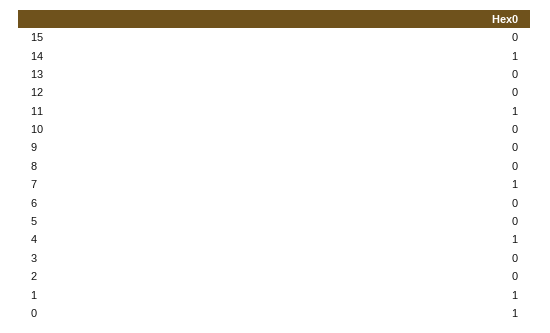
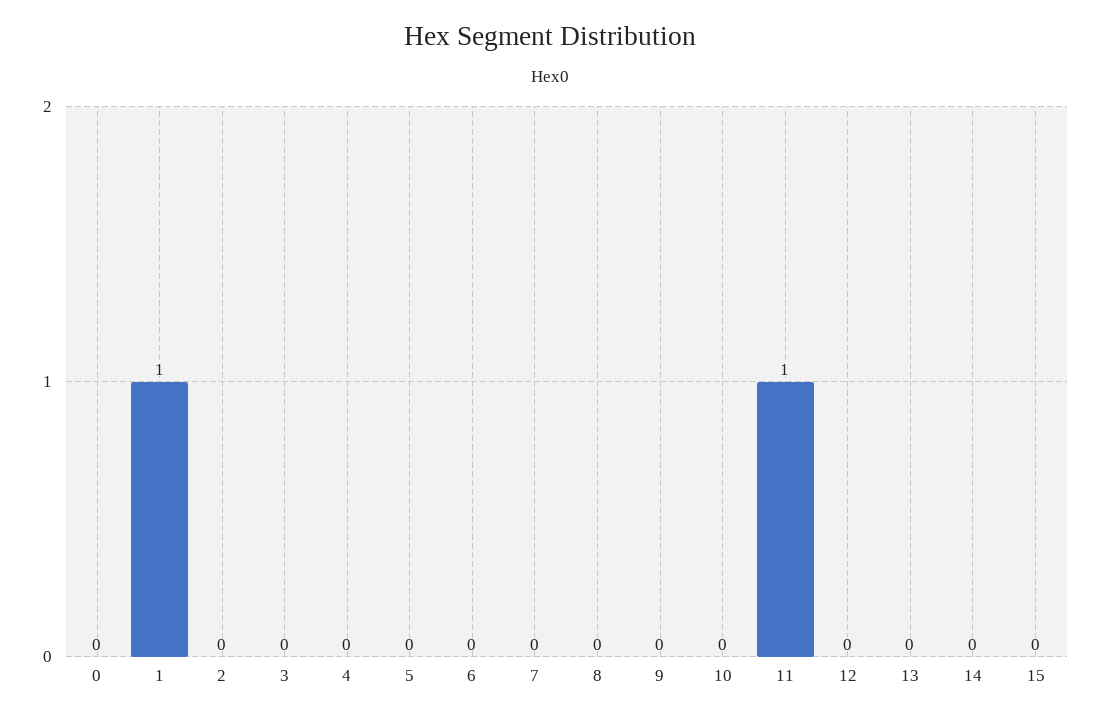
  {
    "15": 0,
-   "14": 1,
+   "14": 0,
    "13": 0,
    "12": 0,
    "11": 1,
    "10": 0,
    "9": 0,
    "8": 0,
-   "7": 1,
+   "7": 0,
    "6": 0,
    "5": 0,
-   "4": 1,
+   "4": 0,
    "3": 0,
    "2": 0,
    "1": 1,
-   "0": 1
+   "0": 0
  }

